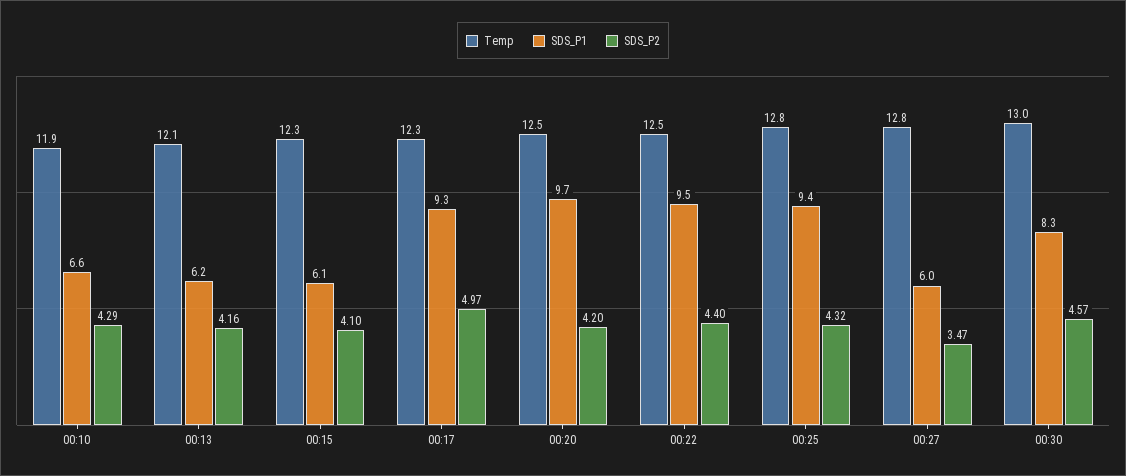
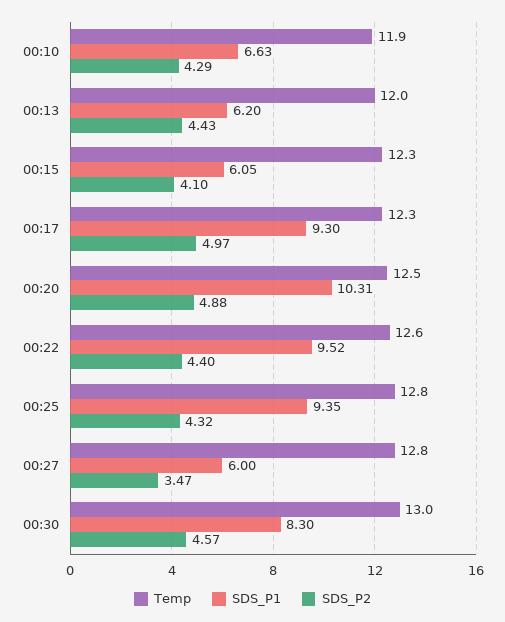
  {
    "Temp": {
      "00:10": 11.9,
-     "00:13": 12.1,
+     "00:13": 12,
      "00:15": 12.3,
      "00:17": 12.3,
      "00:20": 12.5,
-     "00:22": 12.5,
+     "00:22": 12.6,
      "00:25": 12.8,
      "00:27": 12.8,
      "00:30": 13
    },
    "SDS_P1": {
      "00:10": 6.63,
      "00:13": 6.2,
      "00:15": 6.05,
      "00:17": 9.3,
-     "00:20": 9.7,
+     "00:20": 10.31,
      "00:22": 9.52,
      "00:25": 9.35,
      "00:27": 6,
      "00:30": 8.3
    },
    "SDS_P2": {
      "00:10": 4.29,
-     "00:13": 4.16,
+     "00:13": 4.43,
      "00:15": 4.1,
      "00:17": 4.97,
-     "00:20": 4.2,
+     "00:20": 4.88,
      "00:22": 4.4,
      "00:25": 4.32,
      "00:27": 3.47,
      "00:30": 4.57
    }
  }

